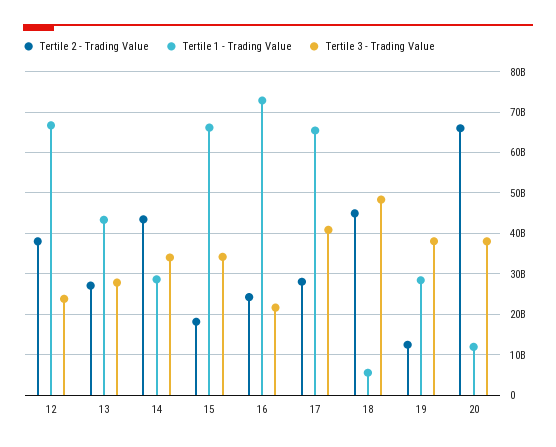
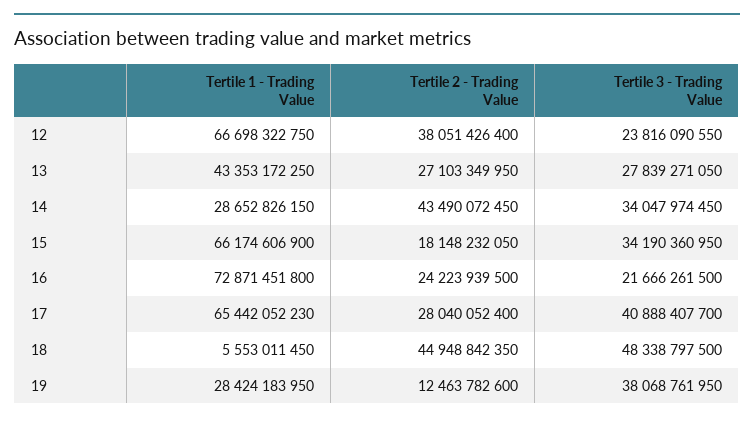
  {
    "Tertile 2 - Trading Value": {
      "12": 38051426400,
      "13": 27103349950,
      "14": 43490072450,
      "15": 18148232050,
      "16": 24223939500,
      "17": 28040052400,
      "18": 44948842350,
-     "19": 12463782600,
+     "19": 12463782600
-     "20": 66000000000
    },
    "Tertile 1 - Trading Value": {
      "12": 66698322750,
      "13": 43353172250,
      "14": 28652826150,
      "15": 66174606900,
      "16": 72871451800,
      "17": 65442052230,
      "18": 5553011450,
-     "19": 28424183950,
+     "19": 28424183950
-     "20": 12000000000
    },
    "Tertile 3 - Trading Value": {
      "12": 23816090550,
      "13": 27839271050,
      "14": 34047974450,
      "15": 34190360950,
      "16": 21666261500,
      "17": 40888407700,
      "18": 48338797500,
-     "19": 38068761950,
+     "19": 38068761950
-     "20": 38000000000
    }
  }

